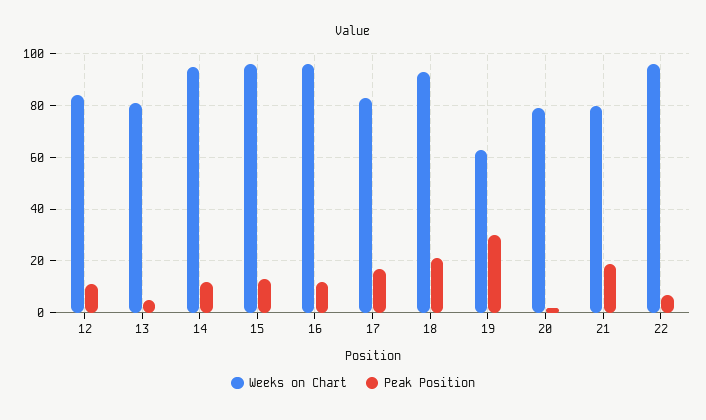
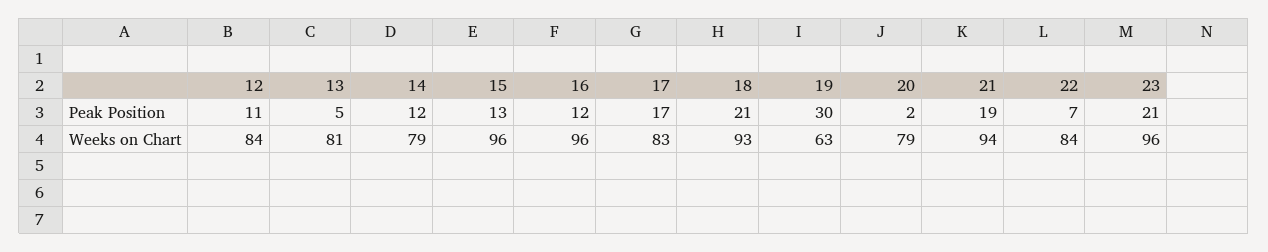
  {
    "Weeks on Chart": {
      "12": 84,
      "13": 81,
-     "14": 95,
+     "14": 79,
      "15": 96,
      "16": 96,
      "17": 83,
      "18": 93,
      "19": 63,
      "20": 79,
-     "21": 80,
+     "21": 94,
-     "22": 95
+     "22": 84,
+     "23": 96
    },
    "Peak Position": {
      "12": 11,
      "13": 5,
      "14": 12,
      "15": 13,
      "16": 12,
      "17": 17,
      "18": 21,
      "19": 30,
      "20": 2,
      "21": 19,
-     "22": 7
+     "22": 7,
+     "23": 21
    }
  }

